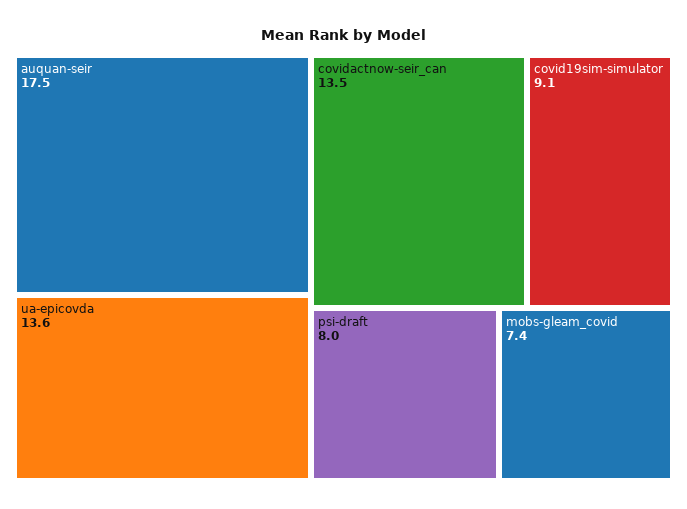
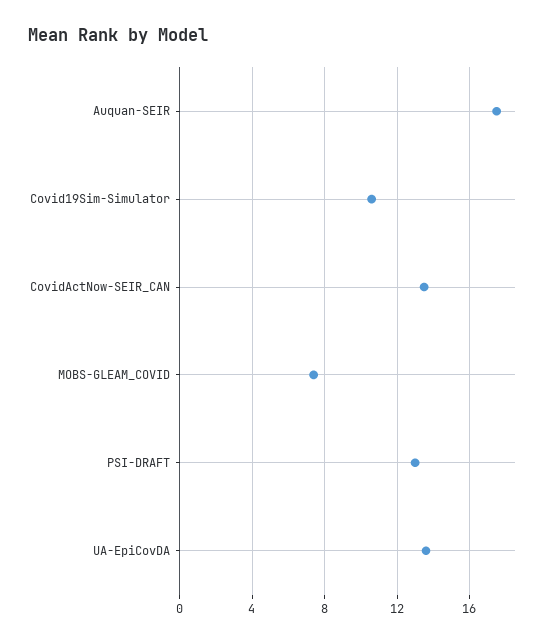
  {
    "auquan-seir": 17.5,
    "ua-epicovda": 13.6,
    "covidactnow-seir_can": 13.5,
-   "covid19sim-simulator": 9.1,
+   "covid19sim-simulator": 10.5,
-   "psi-draft": 8,
+   "psi-draft": 13,
    "mobs-gleam_covid": 7.4
  }

